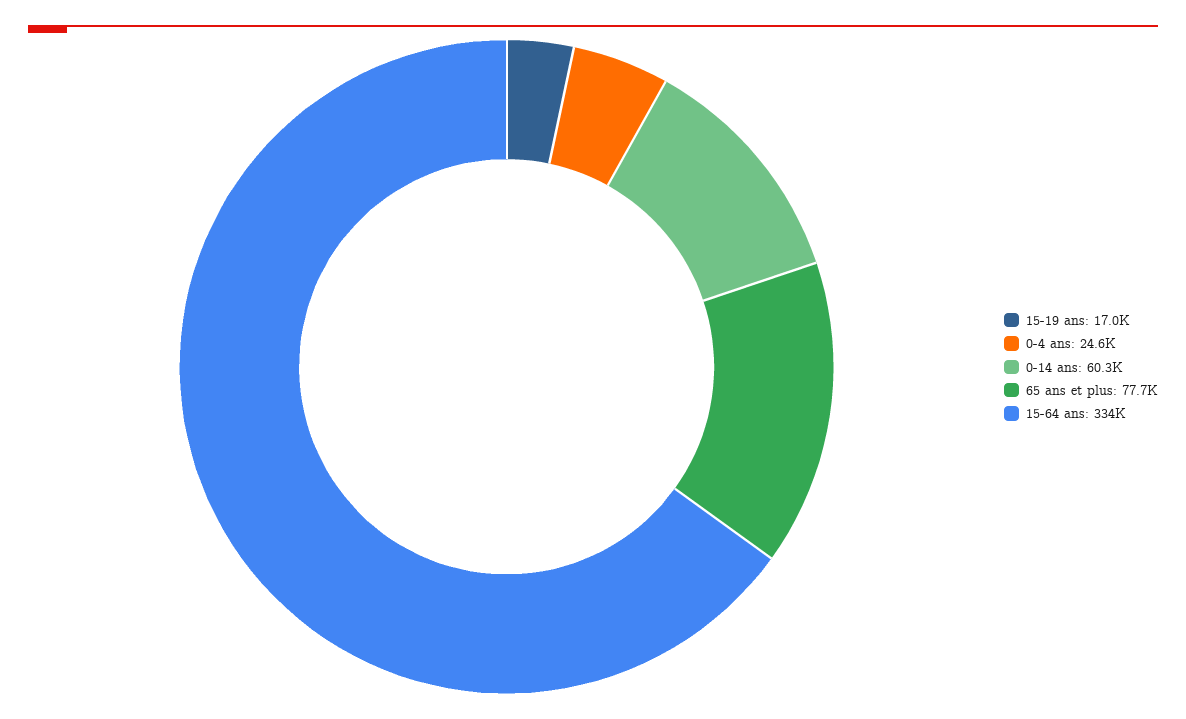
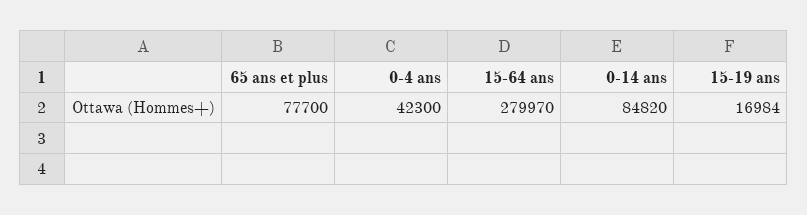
  {
    "15-19 ans": 16984,
-   "0-4 ans": 24600,
+   "0-4 ans": 42300,
-   "0-14 ans": 60300,
+   "0-14 ans": 84820,
    "65 ans et plus": 77700,
-   "15-64 ans": 334000
+   "15-64 ans": 279970
  }

